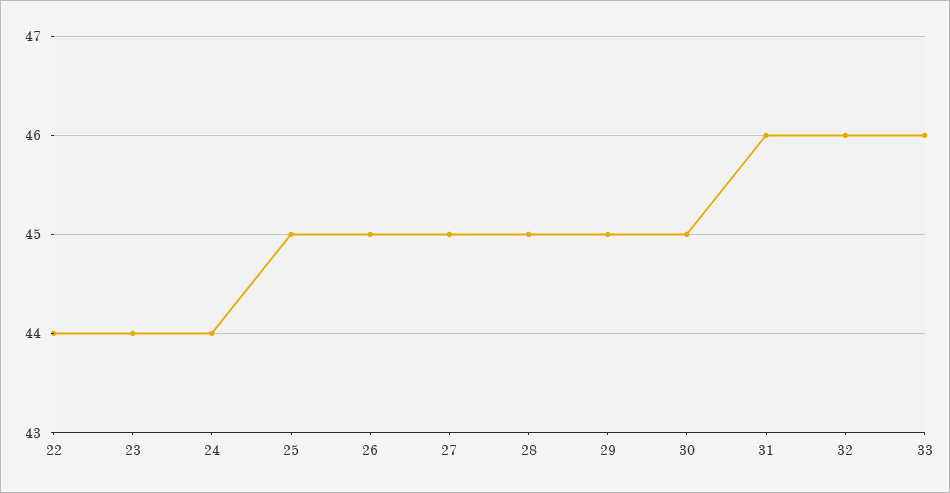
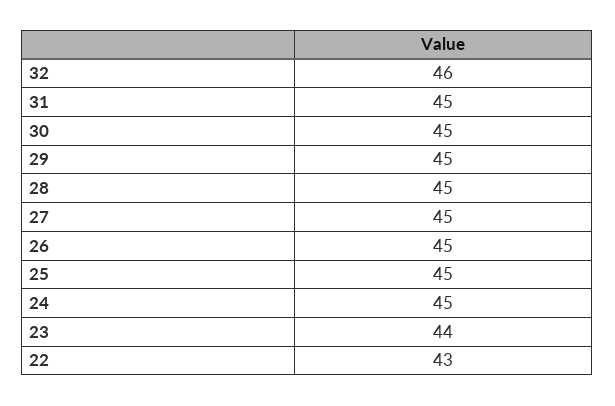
  {
-   "22": 44,
+   "22": 43,
    "23": 44,
-   "24": 44,
+   "24": 45,
    "25": 45,
    "26": 45,
    "27": 45,
    "28": 45,
    "29": 45,
    "30": 45,
-   "31": 46,
+   "31": 45,
-   "32": 46,
+   "32": 46
-   "33": 46
  }

